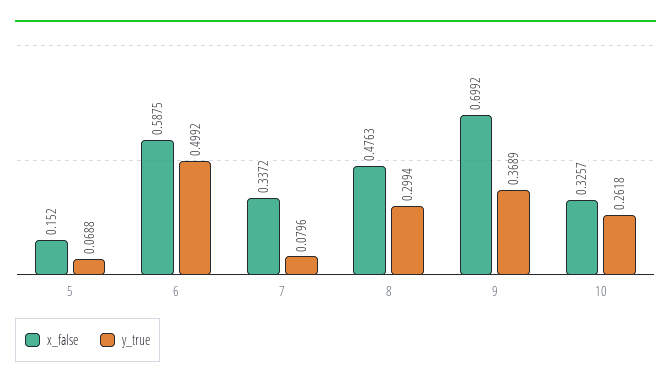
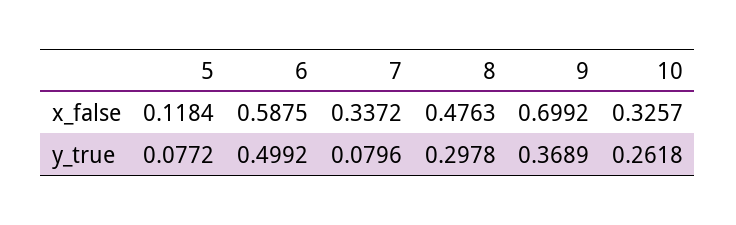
  {
    "x_false": {
-     "5": 0.152,
+     "5": 0.1184,
      "6": 0.5875,
      "7": 0.3372,
      "8": 0.4763,
      "9": 0.6992,
      "10": 0.3257
    },
    "y_true": {
-     "5": 0.0688,
+     "5": 0.0772,
      "6": 0.4992,
      "7": 0.0796,
-     "8": 0.2994,
+     "8": 0.2978,
      "9": 0.3689,
      "10": 0.2618
    }
  }

